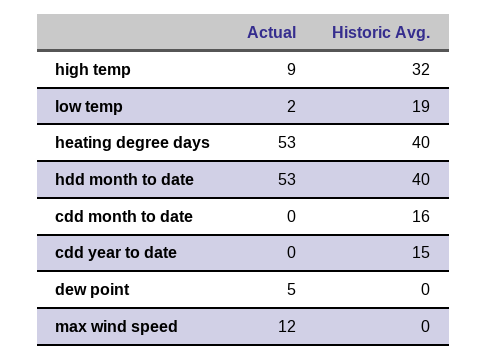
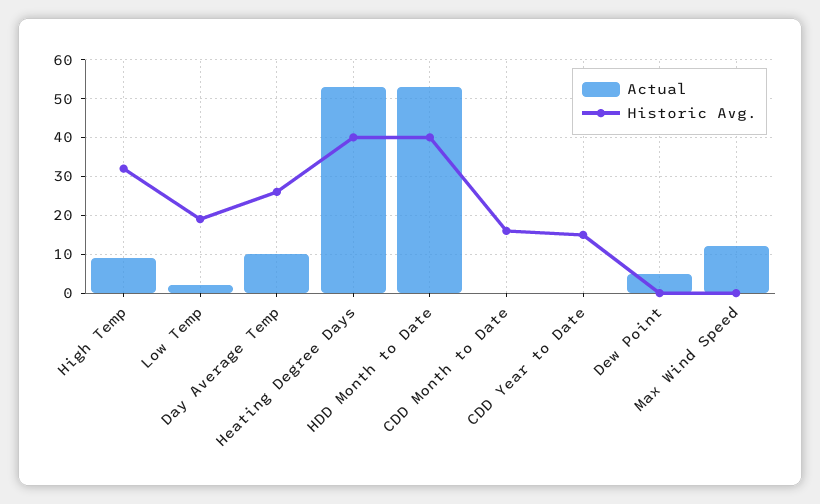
  {
    "Actual": {
      "high temp": 9,
      "low temp": 2,
      "heating degree days": 53,
      "hdd month to date": 53,
      "cdd month to date": 0,
      "cdd year to date": 0,
      "dew point": 5,
-     "max wind speed": 12
+     "max wind speed": 12,
+     "Day Average Temp": 10
    },
    "Historic Avg.": {
      "high temp": 32,
      "low temp": 19,
      "heating degree days": 40,
      "hdd month to date": 40,
      "cdd month to date": 16,
      "cdd year to date": 15,
      "dew point": 0,
-     "max wind speed": 0
+     "max wind speed": 0,
+     "Day Average Temp": 25
    }
  }

